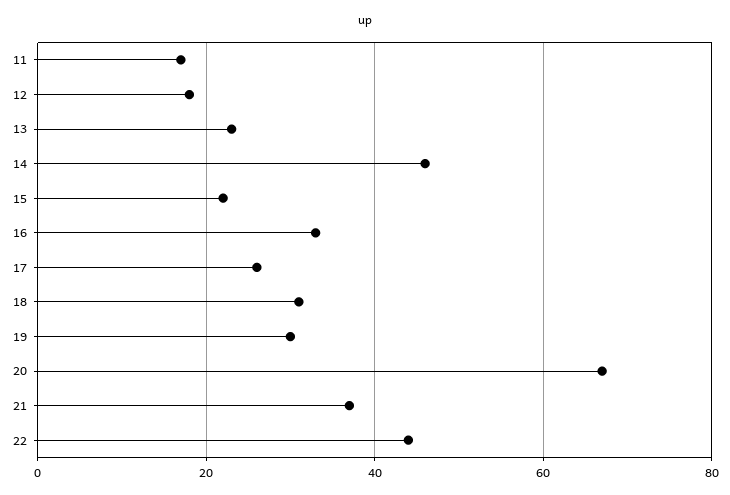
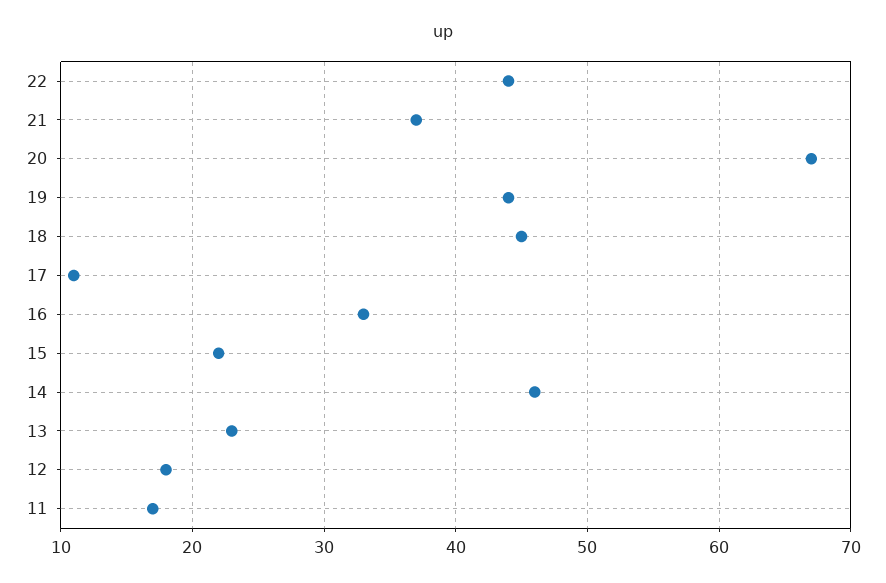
  {
    "11": 17,
    "12": 18,
    "13": 23,
    "14": 46,
    "15": 22,
    "16": 33,
-   "17": 25,
+   "17": 11,
-   "18": 30,
+   "18": 45,
-   "19": 30,
+   "19": 44,
    "20": 67,
    "21": 37,
    "22": 44
  }

